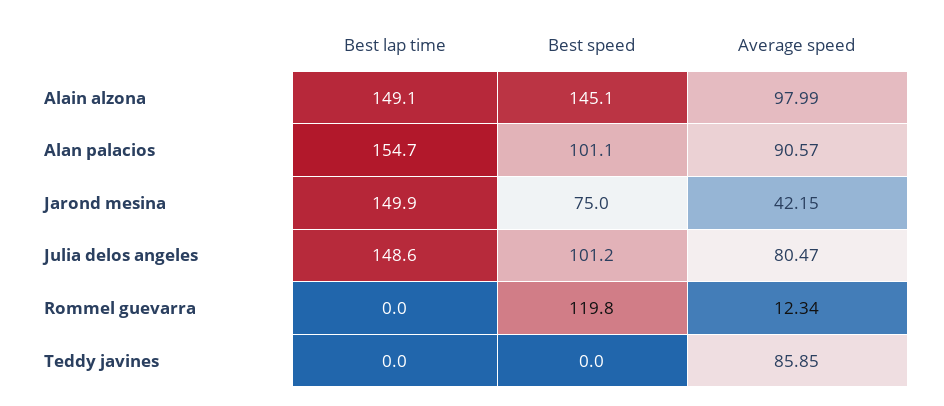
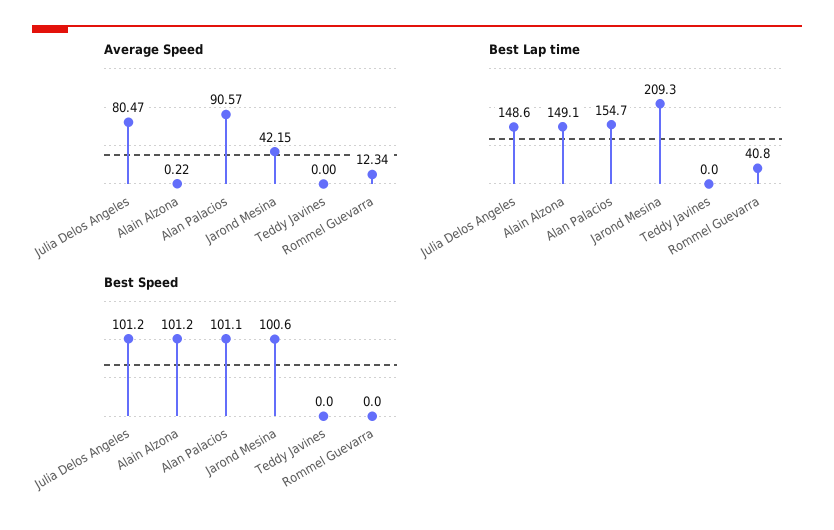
  {
    "Best lap time": {
      "Alain alzona": 149.1,
      "Alan palacios": 154.7,
-     "Jarond mesina": 149.9,
+     "Jarond mesina": 209.3,
      "Julia delos angeles": 148.6,
-     "Rommel guevarra": 0,
+     "Rommel guevarra": 40.8,
      "Teddy javines": 0
    },
    "Best speed": {
-     "Alain alzona": 145.1,
+     "Alain alzona": 101.2,
      "Alan palacios": 101.1,
-     "Jarond mesina": 75,
+     "Jarond mesina": 100.6,
      "Julia delos angeles": 101.2,
-     "Rommel guevarra": 119.8,
+     "Rommel guevarra": 0,
      "Teddy javines": 0
    },
    "Average speed": {
-     "Alain alzona": 97.99,
+     "Alain alzona": 0.22,
      "Alan palacios": 90.57,
      "Jarond mesina": 42.15,
      "Julia delos angeles": 80.47,
      "Rommel guevarra": 12.34,
-     "Teddy javines": 85.85
+     "Teddy javines": 0
    }
  }

